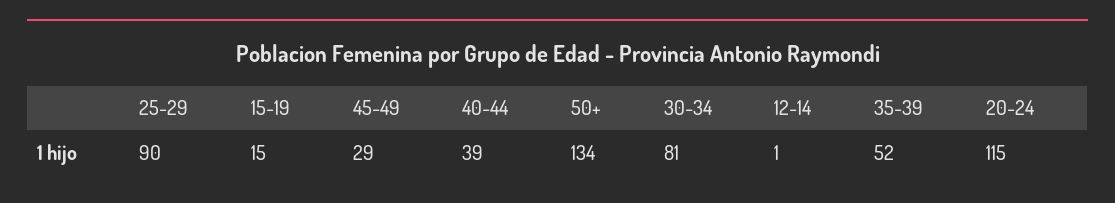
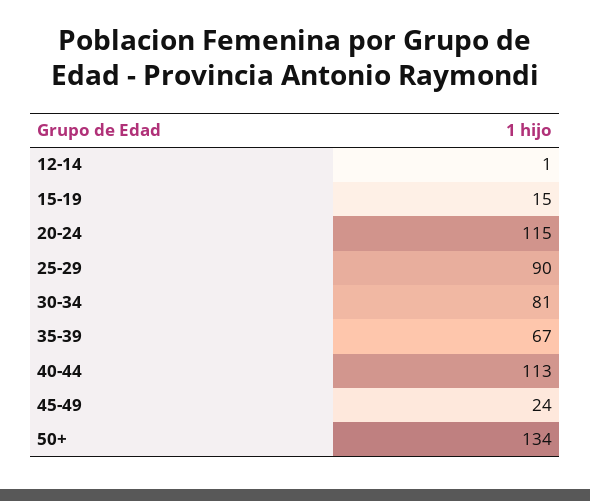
  {
    "25-29": 90,
    "15-19": 15,
-   "45-49": 29,
+   "45-49": 24,
-   "40-44": 39,
+   "40-44": 113,
    "50+": 134,
    "30-34": 81,
    "12-14": 1,
-   "35-39": 52,
+   "35-39": 67,
    "20-24": 115
  }

